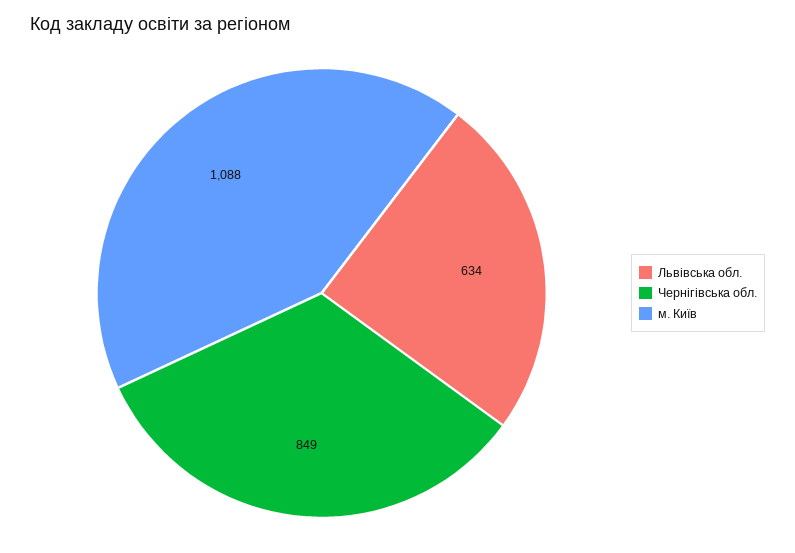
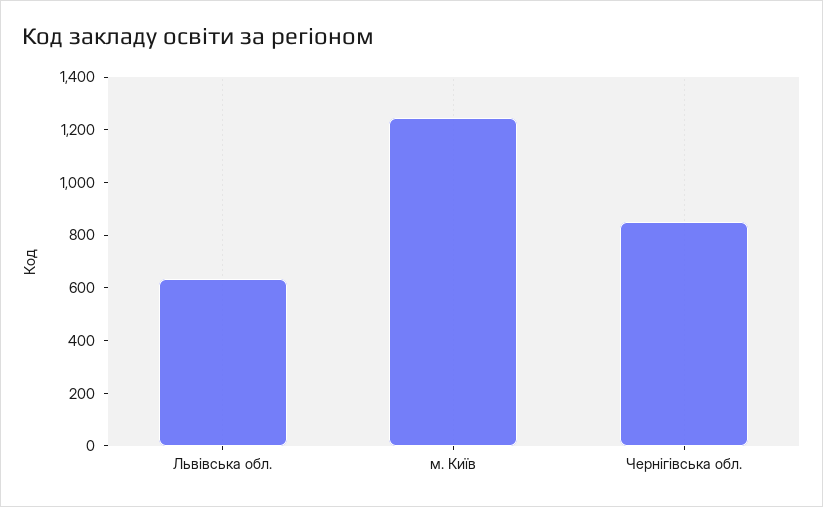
  {
    "Львівська обл.": 634,
    "Чернігівська обл.": 849,
-   "м. Київ": 1088
+   "м. Київ": 1250
  }

